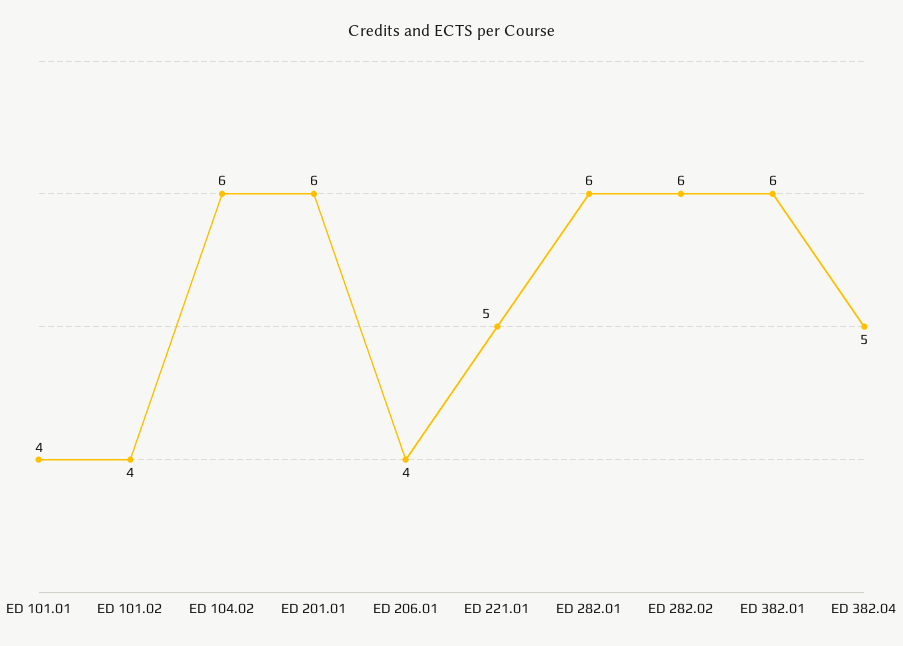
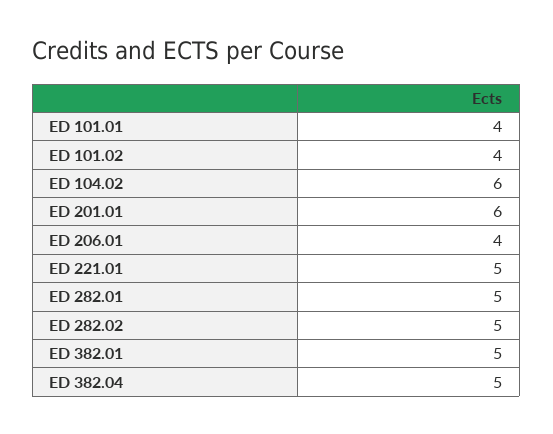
  {
    "ED 101.01": 4,
    "ED 101.02": 4,
    "ED 104.02": 6,
    "ED 201.01": 6,
    "ED 206.01": 4,
    "ED 221.01": 5,
-   "ED 282.01": 6,
+   "ED 282.01": 5,
-   "ED 282.02": 6,
+   "ED 282.02": 5,
-   "ED 382.01": 6,
+   "ED 382.01": 5,
    "ED 382.04": 5
  }

